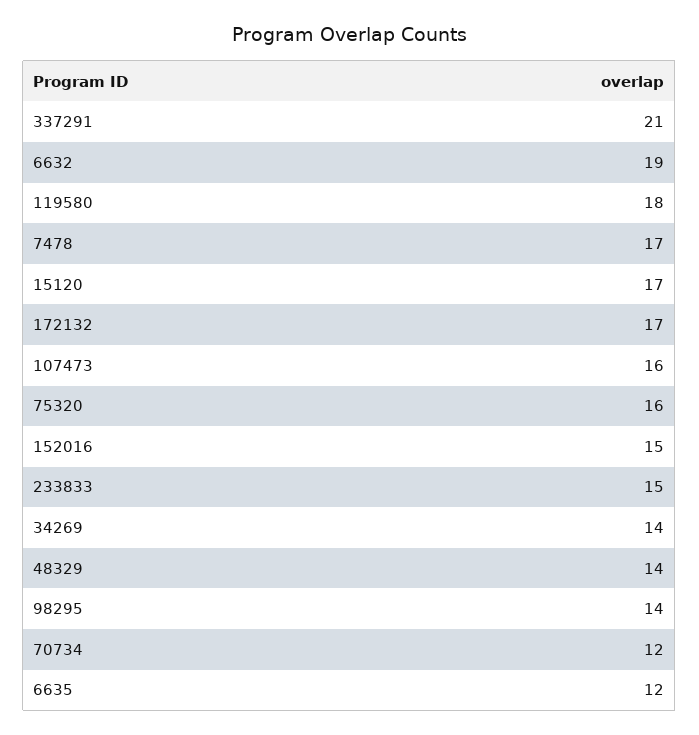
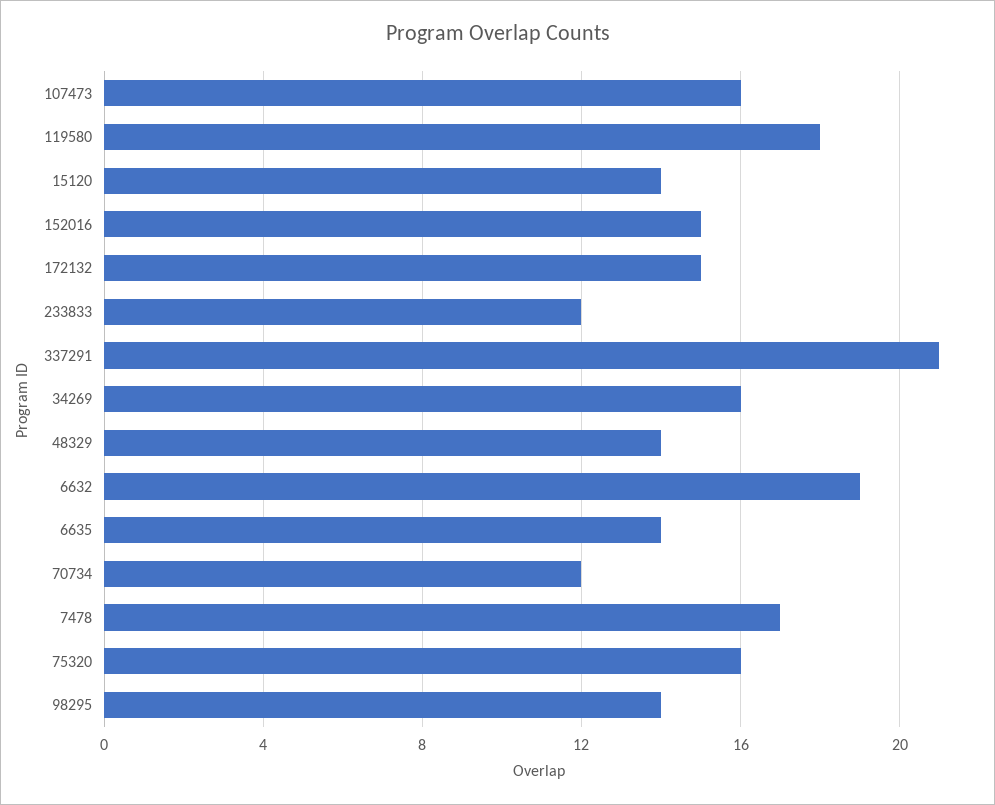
  {
    "337291": 21,
    "6632": 19,
    "119580": 18,
    "7478": 17,
-   "15120": 17,
+   "15120": 14,
-   "172132": 17,
+   "172132": 15,
    "107473": 16,
    "75320": 16,
    "152016": 15,
-   "233833": 15,
+   "233833": 12,
-   "34269": 14,
+   "34269": 16,
    "48329": 14,
    "98295": 14,
    "70734": 12,
-   "6635": 12
+   "6635": 14
  }

